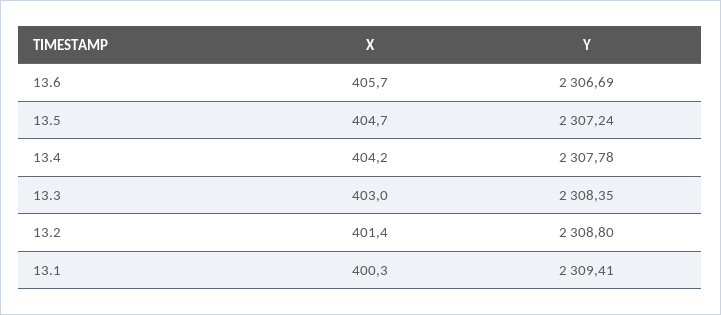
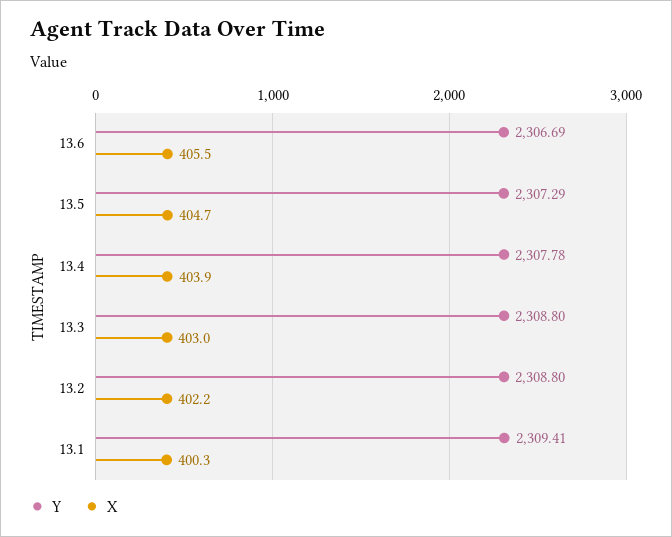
  {
    "X": {
-     "13.6": 405.7,
+     "13.6": 405.5,
      "13.5": 404.7,
-     "13.4": 404.2,
+     "13.4": 403.9,
      "13.3": 403,
-     "13.2": 401.4,
+     "13.2": 402.2,
      "13.1": 400.3
    },
    "Y": {
      "13.6": 2306.69,
-     "13.5": 2307.24,
+     "13.5": 2307.29,
      "13.4": 2307.78,
-     "13.3": 2308.35,
+     "13.3": 2308.8,
      "13.2": 2308.8,
      "13.1": 2309.41
    }
  }

